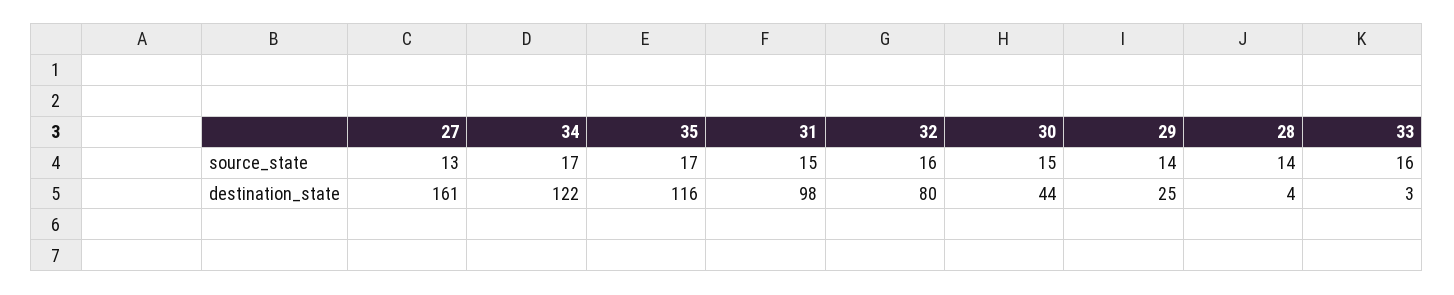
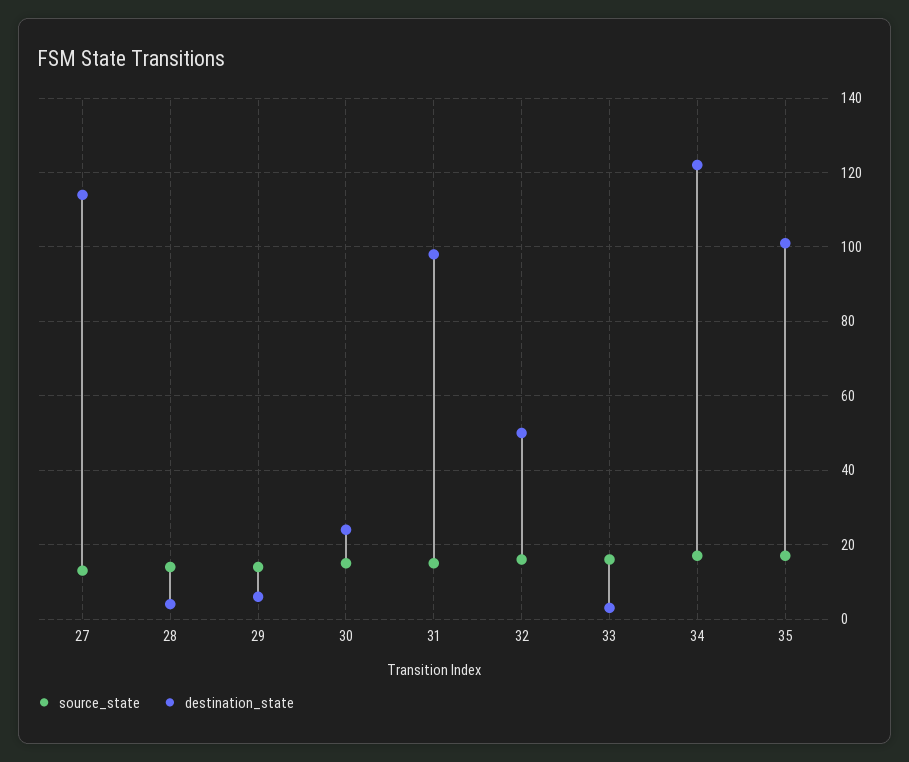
  {
    "source_state": {
      "27": 13,
      "34": 17,
      "35": 17,
      "31": 15,
      "32": 16,
      "30": 15,
      "29": 14,
      "28": 14,
      "33": 16
    },
    "destination_state": {
-     "27": 161,
+     "27": 115,
      "34": 122,
-     "35": 116,
+     "35": 100,
      "31": 98,
-     "32": 80,
+     "32": 50,
-     "30": 44,
+     "30": 25,
-     "29": 25,
+     "29": 5,
      "28": 4,
      "33": 3
    }
  }

